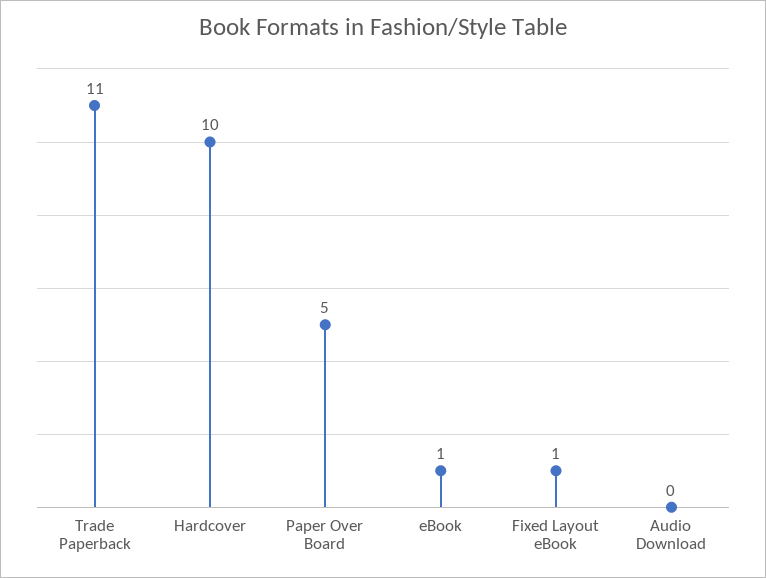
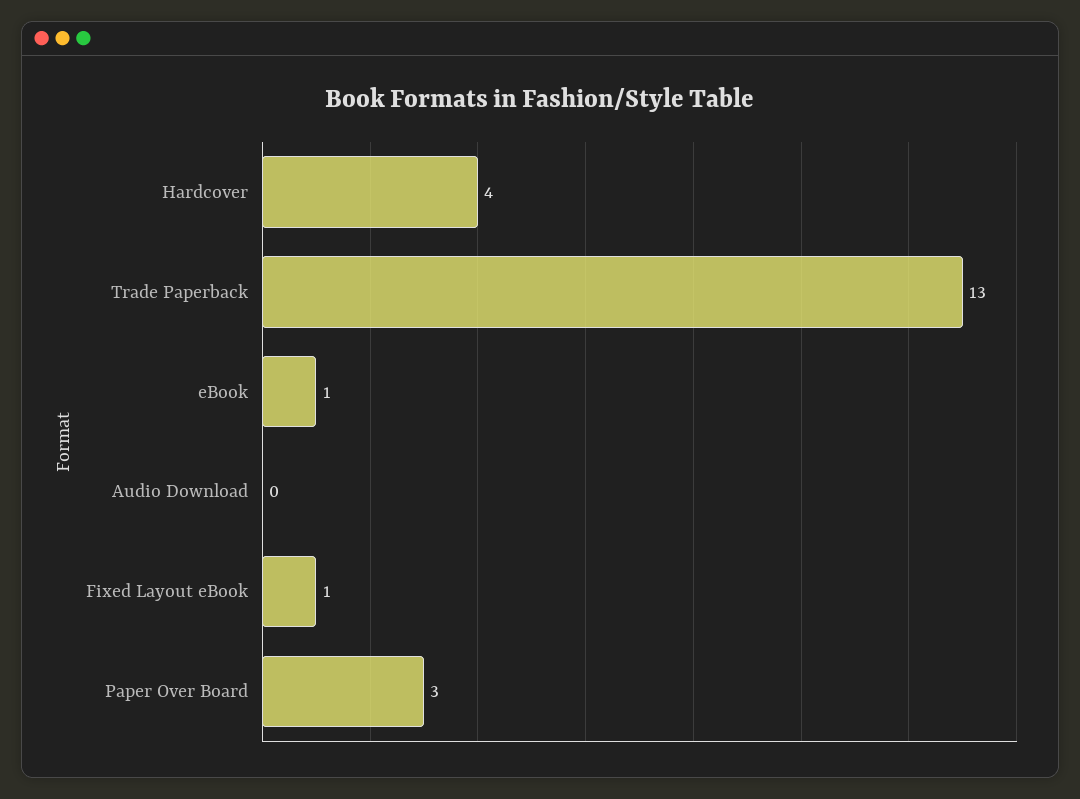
  {
-   "Trade Paperback": 11,
+   "Trade Paperback": 13,
-   "Hardcover": 10,
+   "Hardcover": 4,
-   "Paper Over Board": 5,
+   "Paper Over Board": 3,
    "eBook": 1,
    "Fixed Layout eBook": 1,
    "Audio Download": 0
  }

